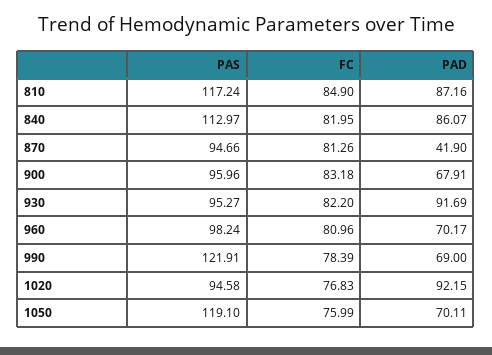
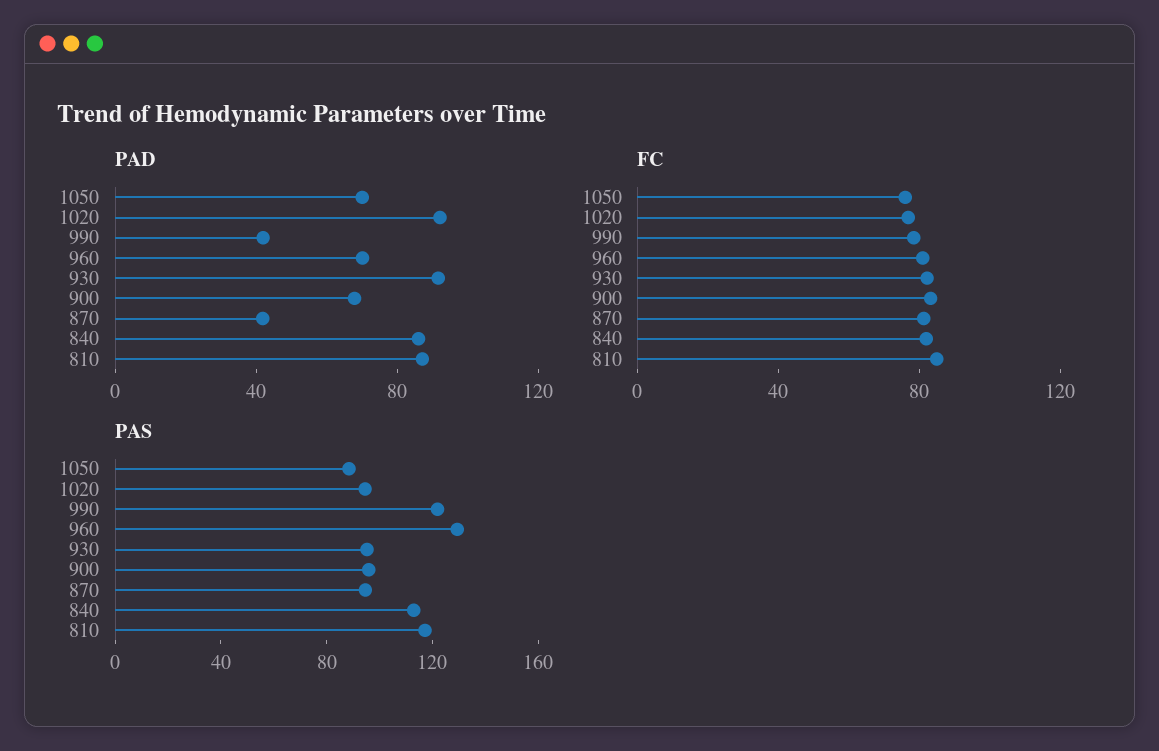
  {
    "PAS": {
      "810": 117.24,
      "840": 112.97,
      "870": 94.66,
      "900": 95.96,
      "930": 95.27,
-     "960": 98.24,
+     "960": 130,
      "990": 121.91,
      "1020": 94.58,
-     "1050": 119.1
+     "1050": 90
    },
    "FC": {
      "810": 84.9,
      "840": 81.95,
      "870": 81.26,
      "900": 83.18,
      "930": 82.2,
      "960": 80.96,
      "990": 78.39,
      "1020": 76.83,
      "1050": 75.99
    },
    "PAD": {
      "810": 87.16,
      "840": 86.07,
      "870": 41.9,
      "900": 67.91,
      "930": 91.69,
      "960": 70.17,
-     "990": 69,
+     "990": 40,
      "1020": 92.15,
      "1050": 70.11
    }
  }

